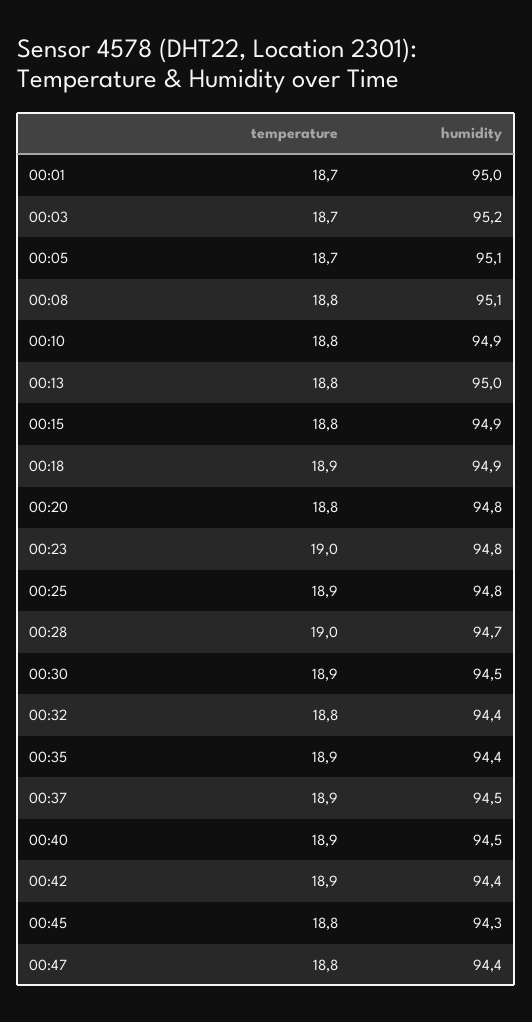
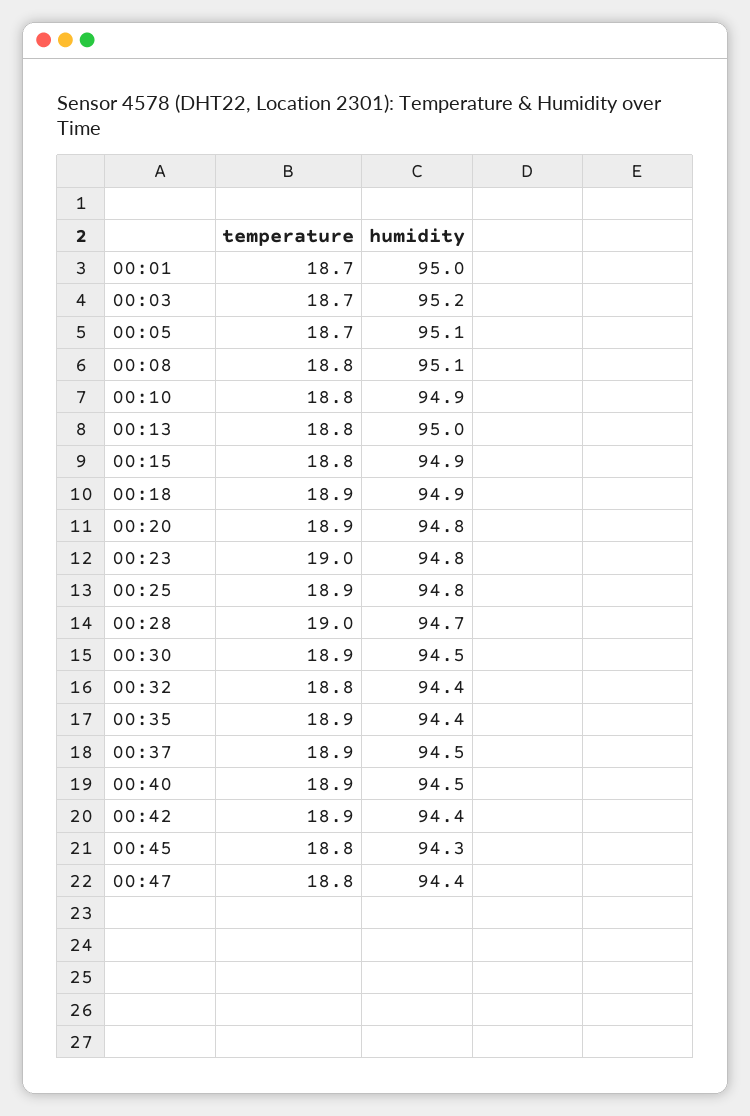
  {
    "temperature": {
      "00:01": 18.7,
      "00:03": 18.7,
      "00:05": 18.7,
      "00:08": 18.8,
      "00:10": 18.8,
      "00:13": 18.8,
      "00:15": 18.8,
      "00:18": 18.9,
-     "00:20": 18.8,
+     "00:20": 18.9,
      "00:23": 19,
      "00:25": 18.9,
      "00:28": 19,
      "00:30": 18.9,
      "00:32": 18.8,
      "00:35": 18.9,
      "00:37": 18.9,
      "00:40": 18.9,
      "00:42": 18.9,
      "00:45": 18.8,
      "00:47": 18.8
    },
    "humidity": {
      "00:01": 95,
      "00:03": 95.2,
      "00:05": 95.1,
      "00:08": 95.1,
      "00:10": 94.9,
      "00:13": 95,
      "00:15": 94.9,
      "00:18": 94.9,
      "00:20": 94.8,
      "00:23": 94.8,
      "00:25": 94.8,
      "00:28": 94.7,
      "00:30": 94.5,
      "00:32": 94.4,
      "00:35": 94.4,
      "00:37": 94.5,
      "00:40": 94.5,
      "00:42": 94.4,
      "00:45": 94.3,
      "00:47": 94.4
    }
  }

